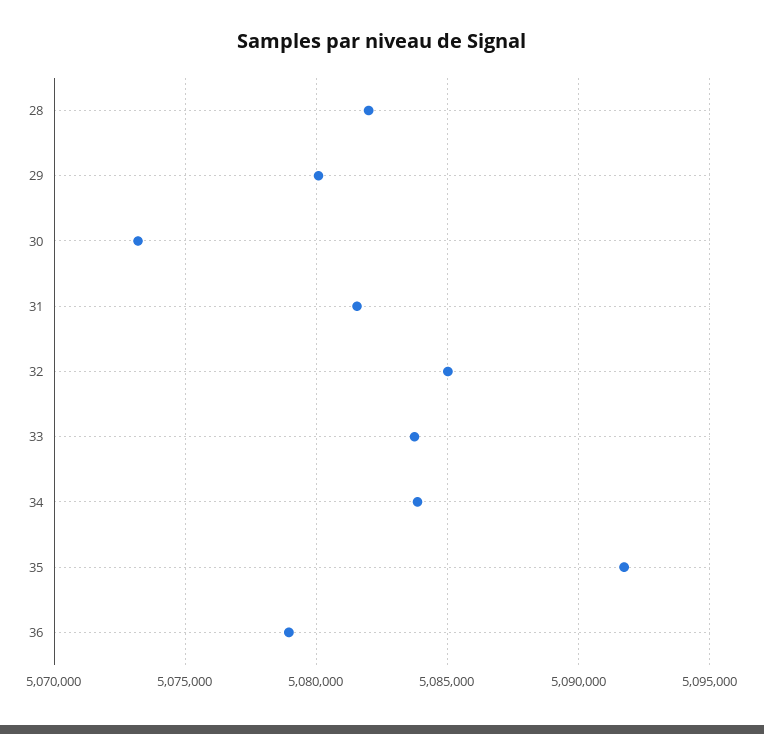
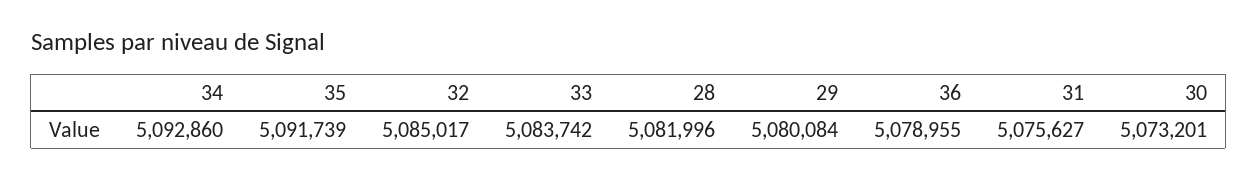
  {
    "28": 5081996,
    "29": 5080084,
    "30": 5073201,
-   "31": 5081500,
+   "31": 5075627,
    "32": 5085017,
    "33": 5083742,
-   "34": 5084000,
+   "34": 5092860,
    "35": 5091739,
    "36": 5078955
  }

